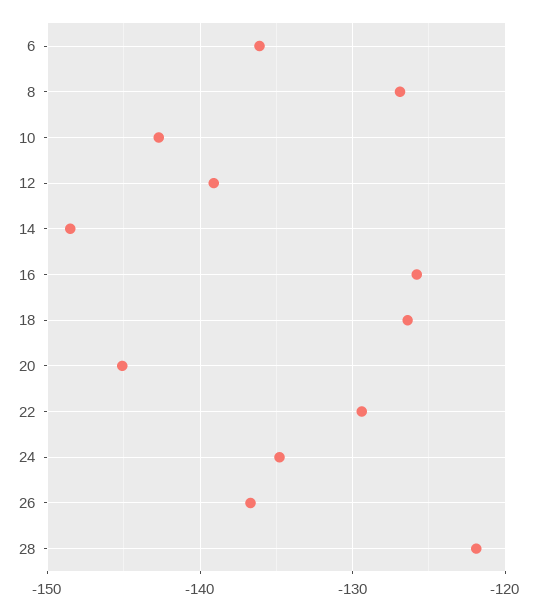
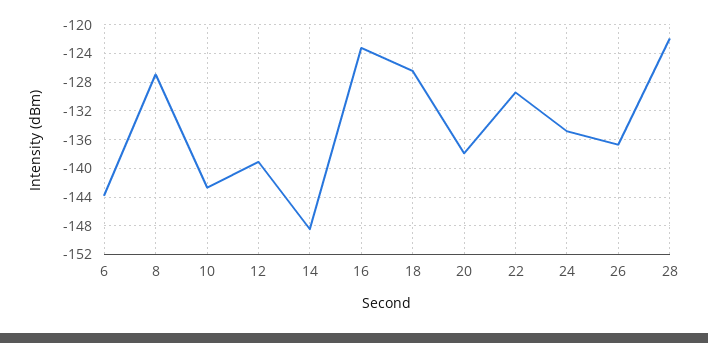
  {
-   "6": -136,
+   "6": -144,
    "8": -127,
    "10": -143,
    "12": -139,
    "14": -149,
-   "16": -126,
+   "16": -123,
    "18": -126,
-   "20": -145,
+   "20": -138,
    "22": -129,
    "24": -135,
    "26": -137,
    "28": -122
  }

